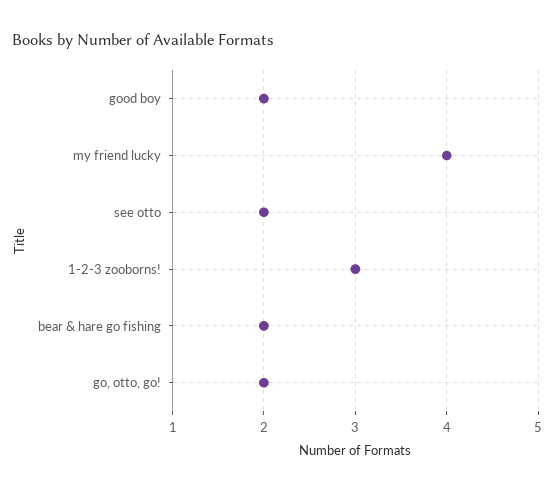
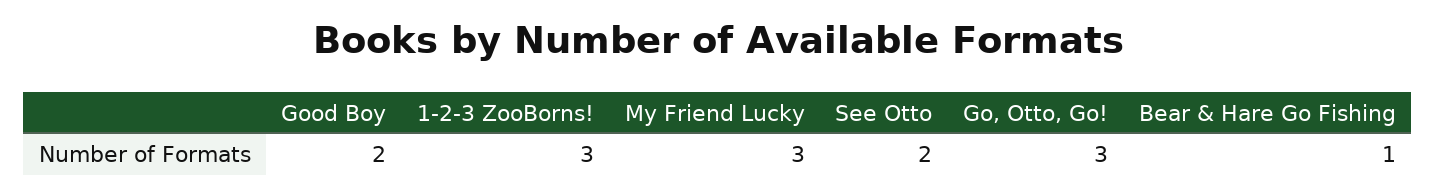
  {
    "good boy": 2,
-   "my friend lucky": 4,
+   "my friend lucky": 3,
    "see otto": 2,
    "1-2-3 zooborns!": 3,
-   "bear & hare go fishing": 2,
+   "bear & hare go fishing": 1,
-   "go, otto, go!": 2
+   "go, otto, go!": 3
  }

